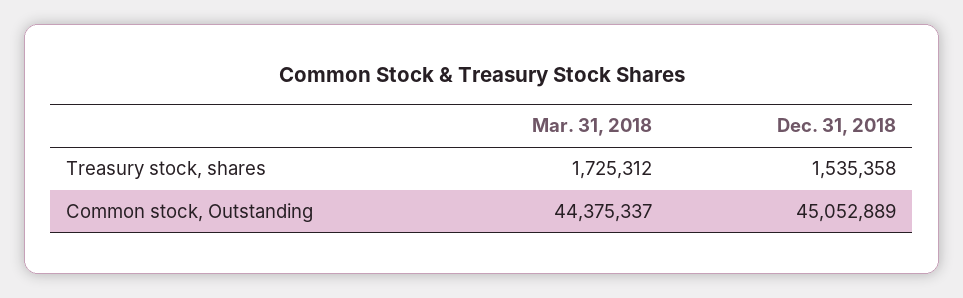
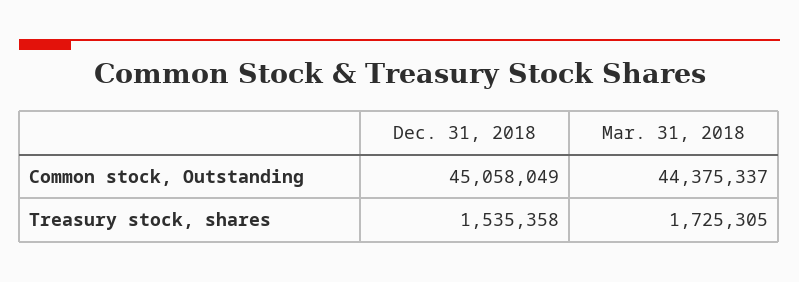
  {
    "Mar. 31, 2018": {
-     "Treasury stock, shares": 1725312,
+     "Treasury stock, shares": 1725305,
      "Common stock, Outstanding": 44375337
    },
    "Dec. 31, 2018": {
      "Treasury stock, shares": 1535358,
-     "Common stock, Outstanding": 45052889
+     "Common stock, Outstanding": 45058049
    }
  }

